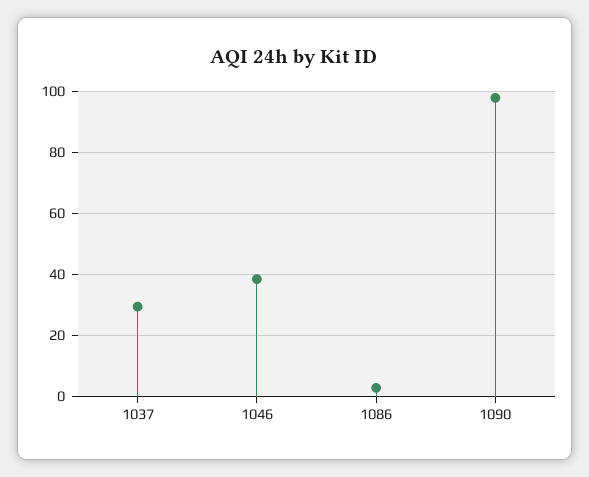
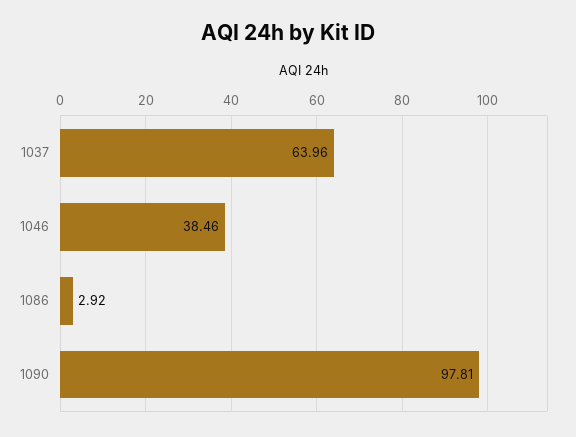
  {
-   "1037": 30,
+   "1037": 63.96,
    "1046": 38.46,
    "1086": 2.92,
    "1090": 97.81
  }

